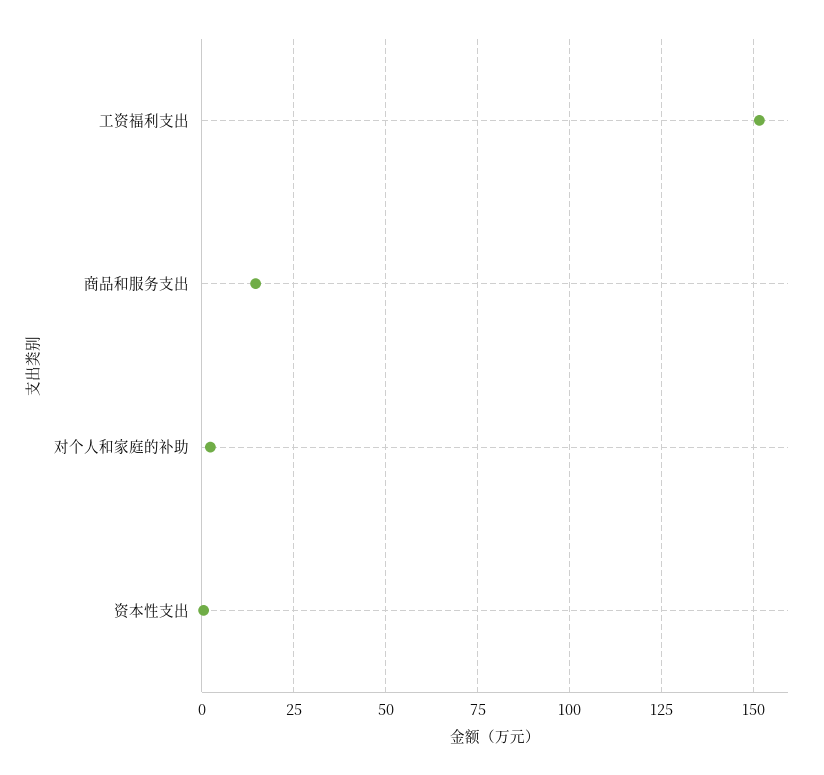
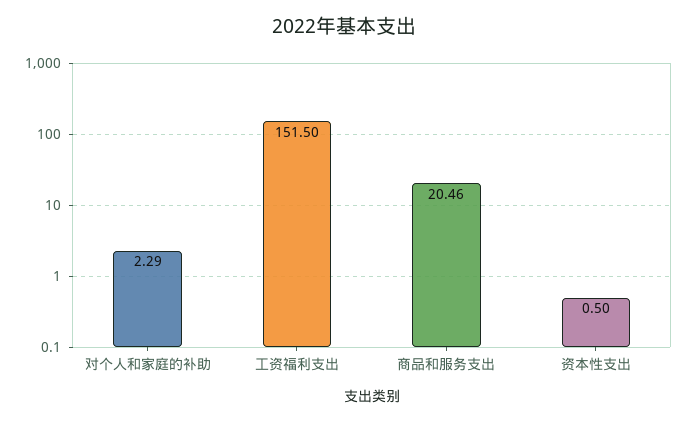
  {
    "工资福利支出": 151.5,
-   "商品和服务支出": 15,
+   "商品和服务支出": 20.46,
    "对个人和家庭的补助": 2.29,
    "资本性支出": 0.5
  }

